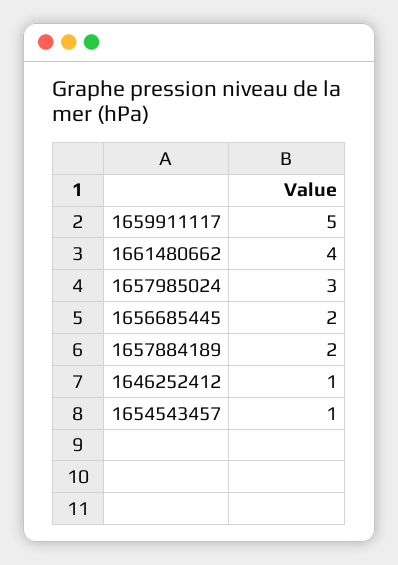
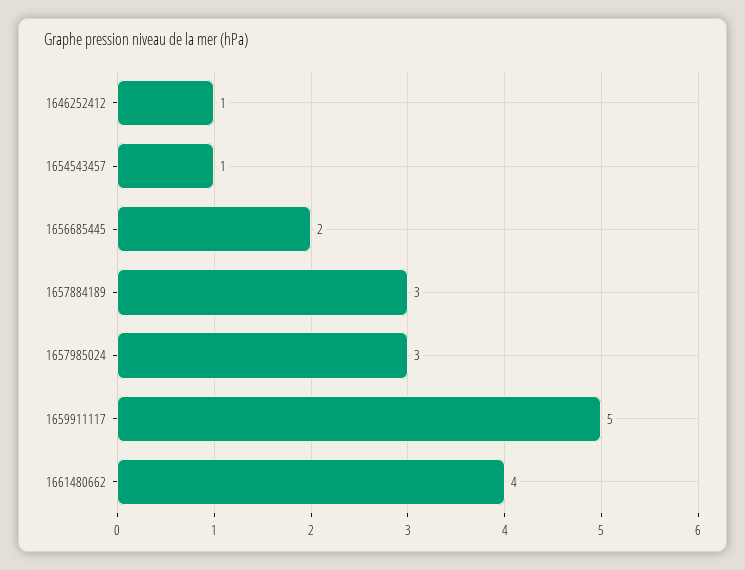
  {
    "1659911117": 5,
    "1661480662": 4,
    "1657985024": 3,
    "1656685445": 2,
-   "1657884189": 2,
+   "1657884189": 3,
    "1646252412": 1,
    "1654543457": 1
  }

